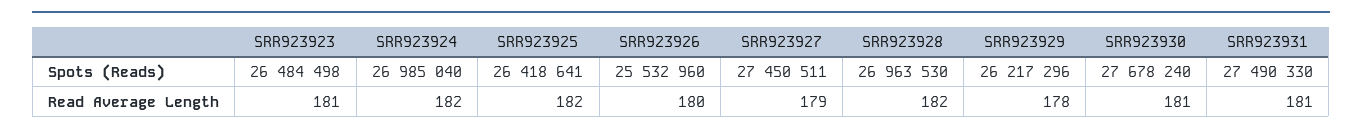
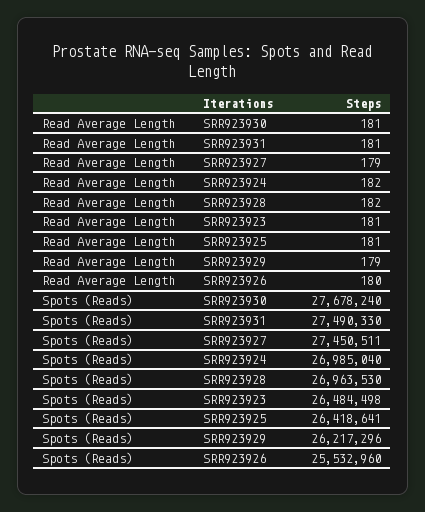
  {
    "SRR923923": {
      "Spots (Reads)": 26484498,
      "Read Average Length": 181
    },
    "SRR923924": {
      "Spots (Reads)": 26985040,
      "Read Average Length": 182
    },
    "SRR923925": {
      "Spots (Reads)": 26418641,
-     "Read Average Length": 182
+     "Read Average Length": 181
    },
    "SRR923926": {
      "Spots (Reads)": 25532960,
      "Read Average Length": 180
    },
    "SRR923927": {
      "Spots (Reads)": 27450511,
      "Read Average Length": 179
    },
    "SRR923928": {
      "Spots (Reads)": 26963530,
      "Read Average Length": 182
    },
    "SRR923929": {
      "Spots (Reads)": 26217296,
-     "Read Average Length": 178
+     "Read Average Length": 179
    },
    "SRR923930": {
      "Spots (Reads)": 27678240,
      "Read Average Length": 181
    },
    "SRR923931": {
      "Spots (Reads)": 27490330,
      "Read Average Length": 181
    }
  }

